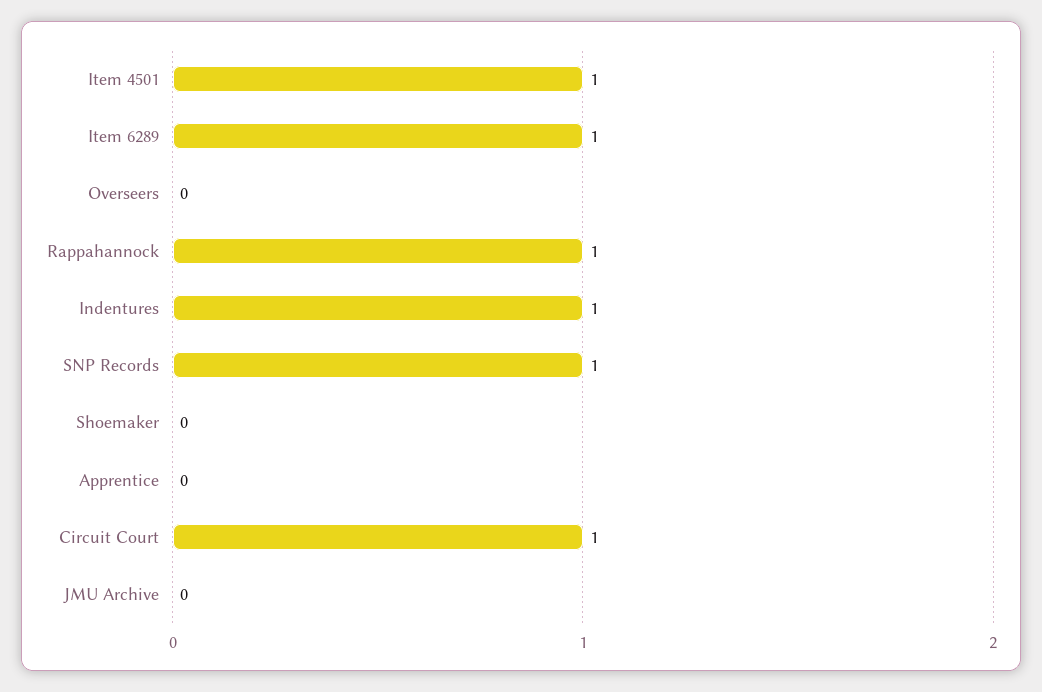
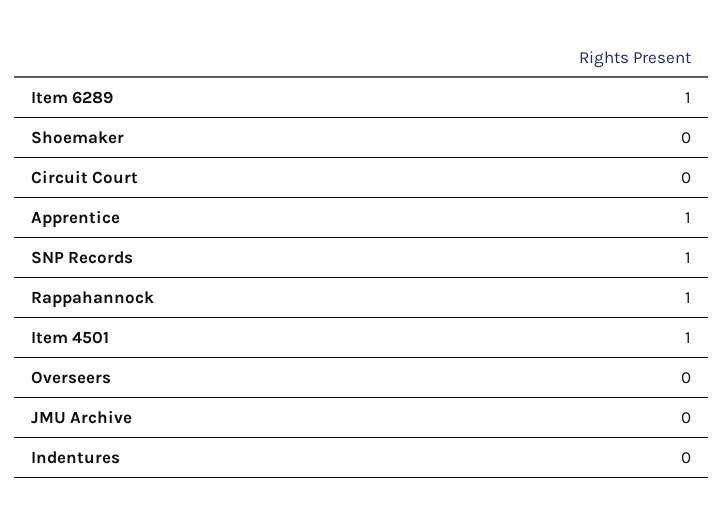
  {
    "Item 4501": 1,
    "Item 6289": 1,
    "Overseers": 0,
    "Rappahannock": 1,
-   "Indentures": 1,
+   "Indentures": 0,
    "SNP Records": 1,
    "Shoemaker": 0,
-   "Apprentice": 0,
+   "Apprentice": 1,
-   "Circuit Court": 1,
+   "Circuit Court": 0,
    "JMU Archive": 0
  }

